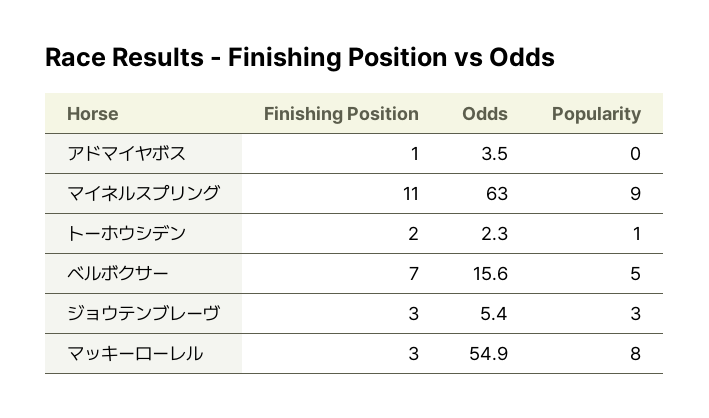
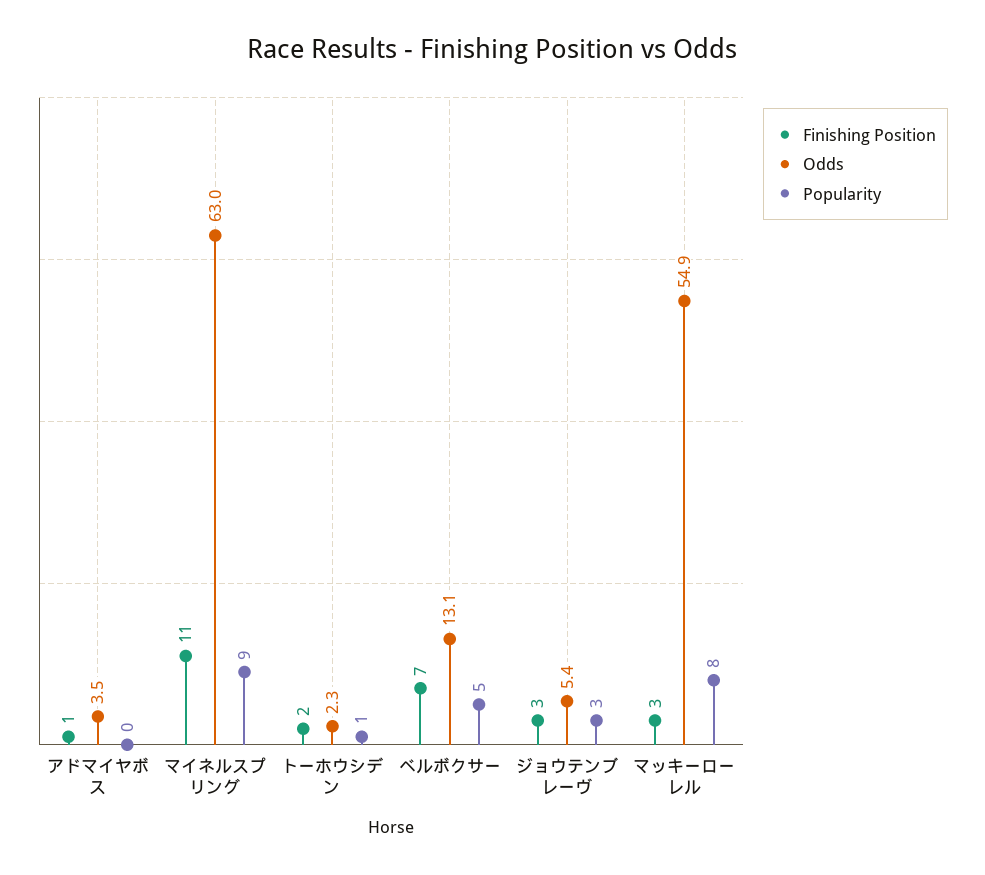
  {
    "Finishing Position": {
      "アドマイヤボス": 1,
      "マイネルスプリング": 11,
      "トーホウシデン": 2,
      "ベルボクサー": 7,
      "ジョウテンブレーヴ": 3,
      "マッキーローレル": 3
    },
    "Odds": {
      "アドマイヤボス": 3.5,
      "マイネルスプリング": 63,
      "トーホウシデン": 2.3,
-     "ベルボクサー": 15.6,
+     "ベルボクサー": 13.1,
      "ジョウテンブレーヴ": 5.4,
      "マッキーローレル": 54.9
    },
    "Popularity": {
      "アドマイヤボス": 0,
      "マイネルスプリング": 9,
      "トーホウシデン": 1,
      "ベルボクサー": 5,
      "ジョウテンブレーヴ": 3,
      "マッキーローレル": 8
    }
  }

